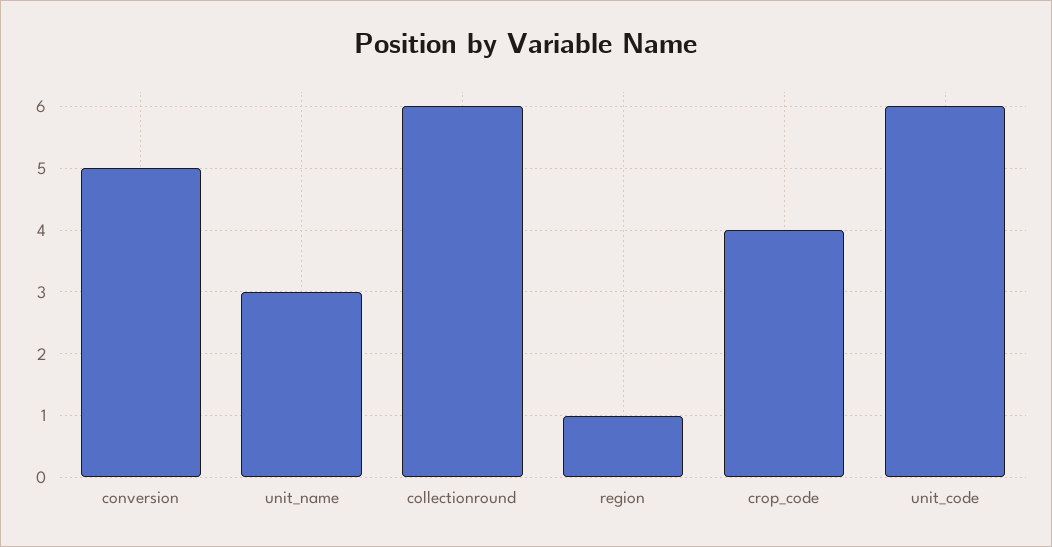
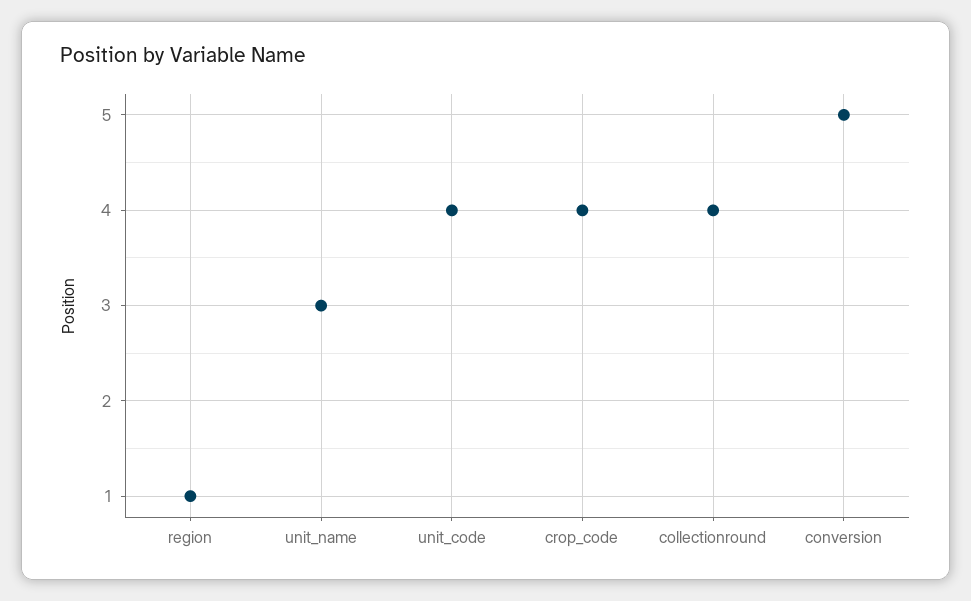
  {
    "conversion": 5,
    "unit_name": 3,
-   "collectionround": 6,
+   "collectionround": 4,
    "region": 1,
    "crop_code": 4,
-   "unit_code": 6
+   "unit_code": 4
  }

